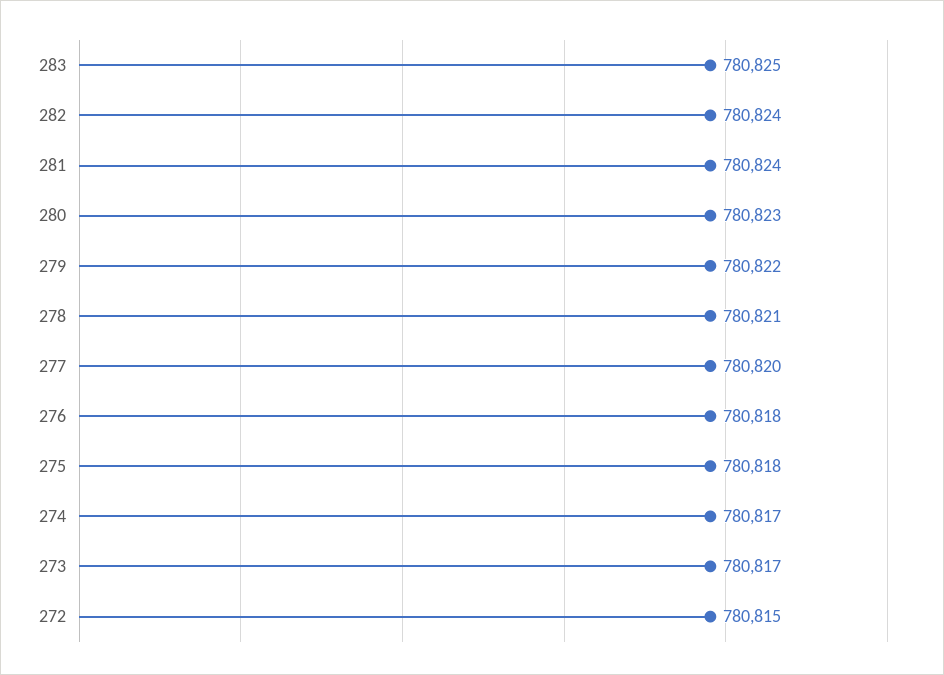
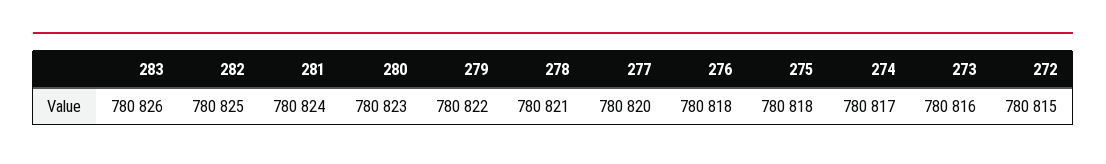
  {
-   "283": 780825,
+   "283": 780826,
-   "282": 780824,
+   "282": 780825,
    "281": 780824,
    "280": 780823,
    "279": 780822,
    "278": 780821,
    "277": 780820,
    "276": 780818,
    "275": 780818,
    "274": 780817,
-   "273": 780817,
+   "273": 780816,
    "272": 780815
  }

